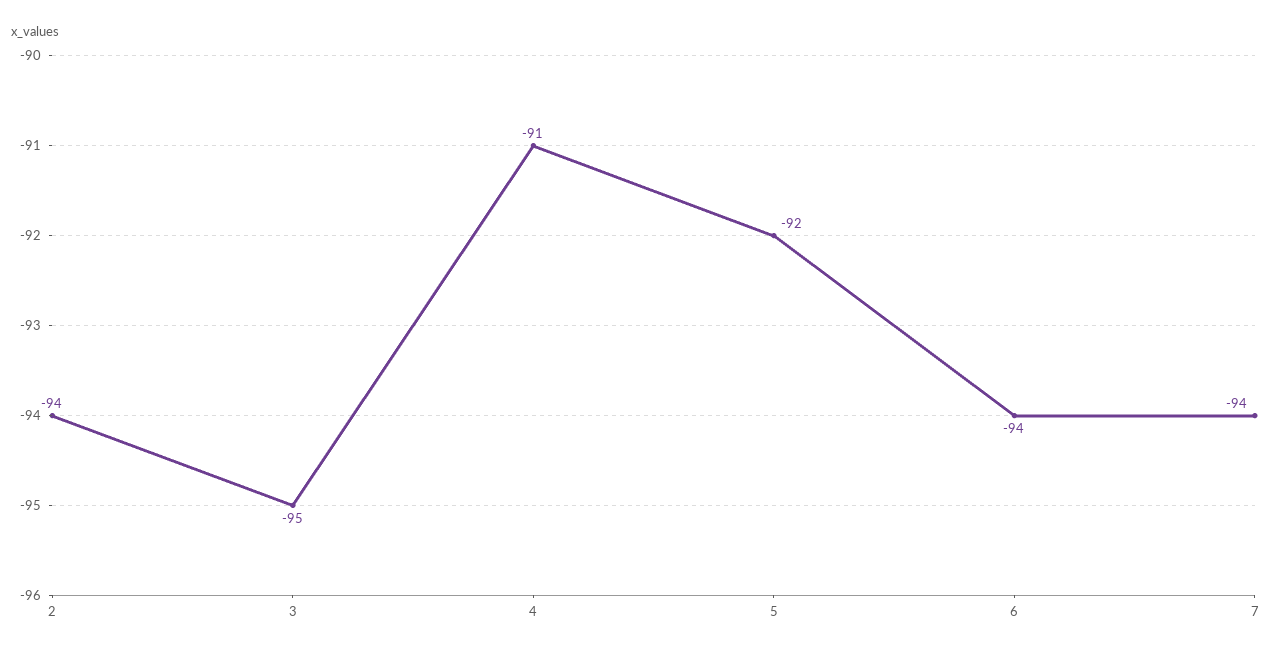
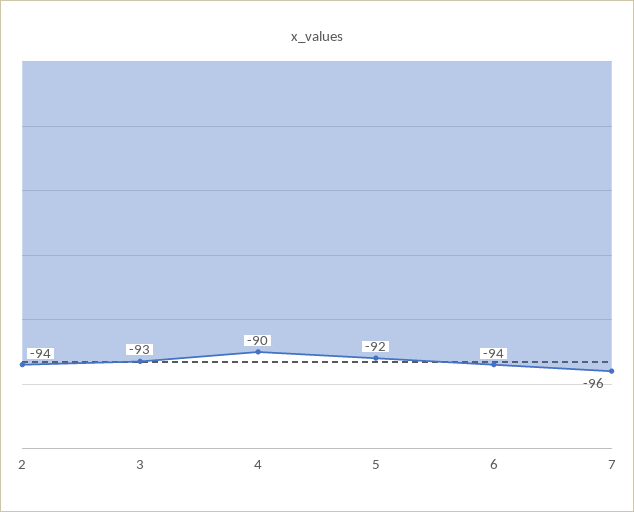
  {
    "2": -94,
-   "3": -95,
+   "3": -93,
-   "4": -91,
+   "4": -90,
    "5": -92,
    "6": -94,
-   "7": -94
+   "7": -96
  }

